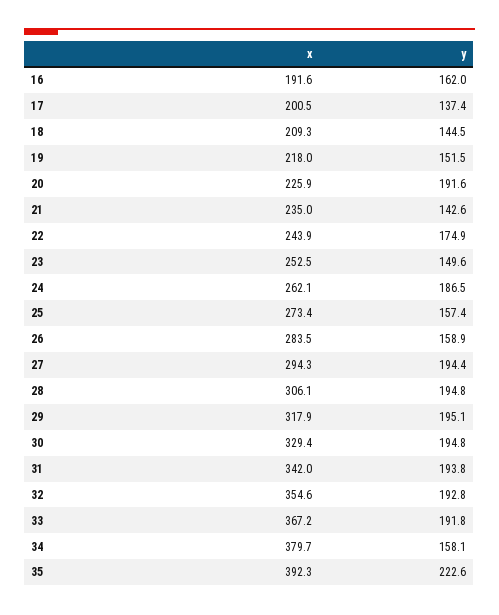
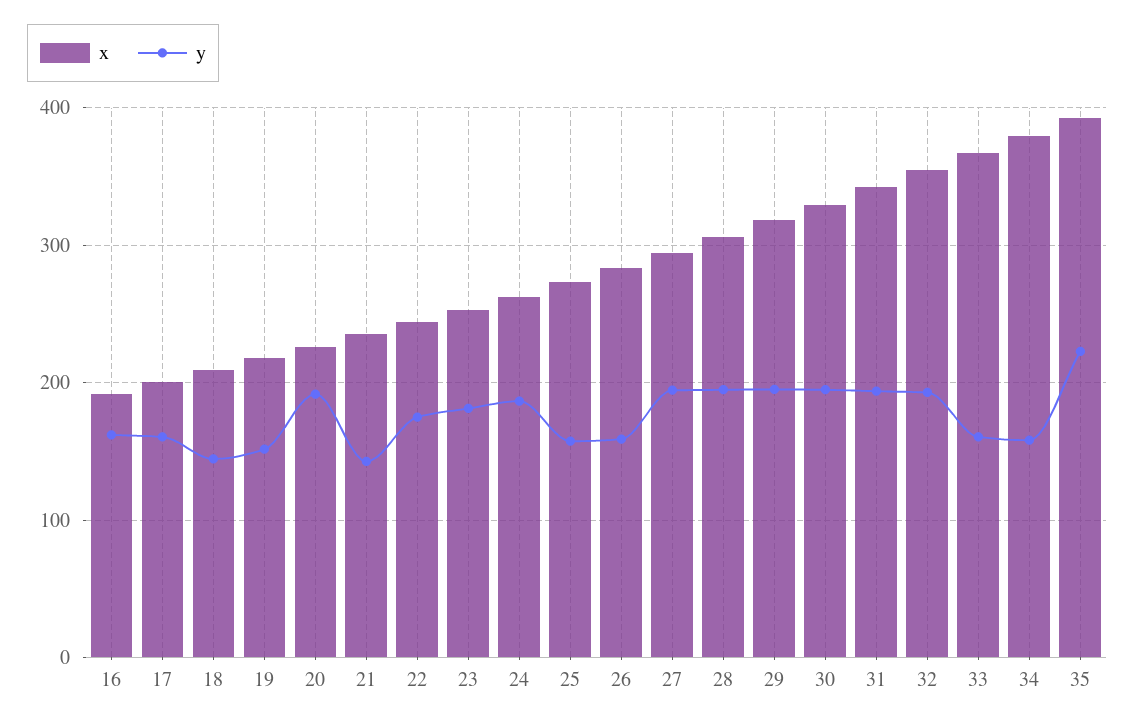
  {
    "x": {
      "16": 191.6,
      "17": 200.5,
      "18": 209.3,
      "19": 218,
      "20": 225.9,
      "21": 235,
      "22": 243.9,
      "23": 252.5,
      "24": 262.1,
      "25": 273.4,
      "26": 283.5,
      "27": 294.3,
      "28": 306.1,
      "29": 317.9,
      "30": 329.4,
      "31": 342,
      "32": 354.6,
      "33": 367.2,
      "34": 379.7,
      "35": 392.3
    },
    "y": {
      "16": 162,
-     "17": 137.4,
+     "17": 160,
      "18": 144.5,
      "19": 151.5,
      "20": 191.6,
      "21": 142.6,
      "22": 174.9,
-     "23": 149.6,
+     "23": 180,
      "24": 186.5,
      "25": 157.4,
      "26": 158.9,
      "27": 194.4,
      "28": 194.8,
      "29": 195.1,
      "30": 194.8,
      "31": 193.8,
      "32": 192.8,
-     "33": 191.8,
+     "33": 160,
      "34": 158.1,
      "35": 222.6
    }
  }

